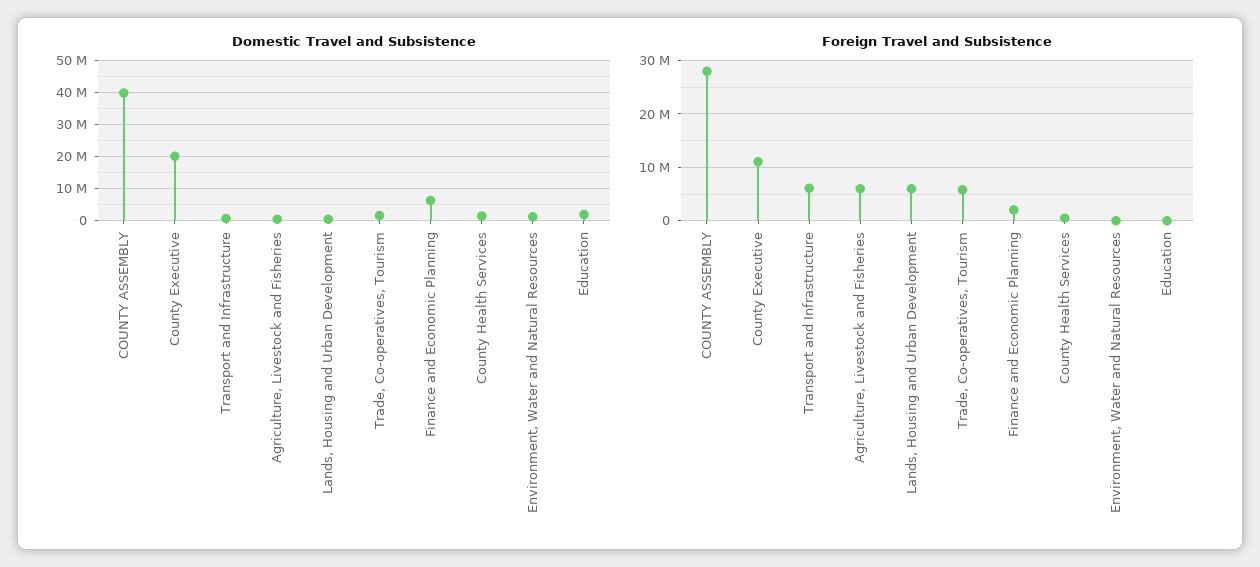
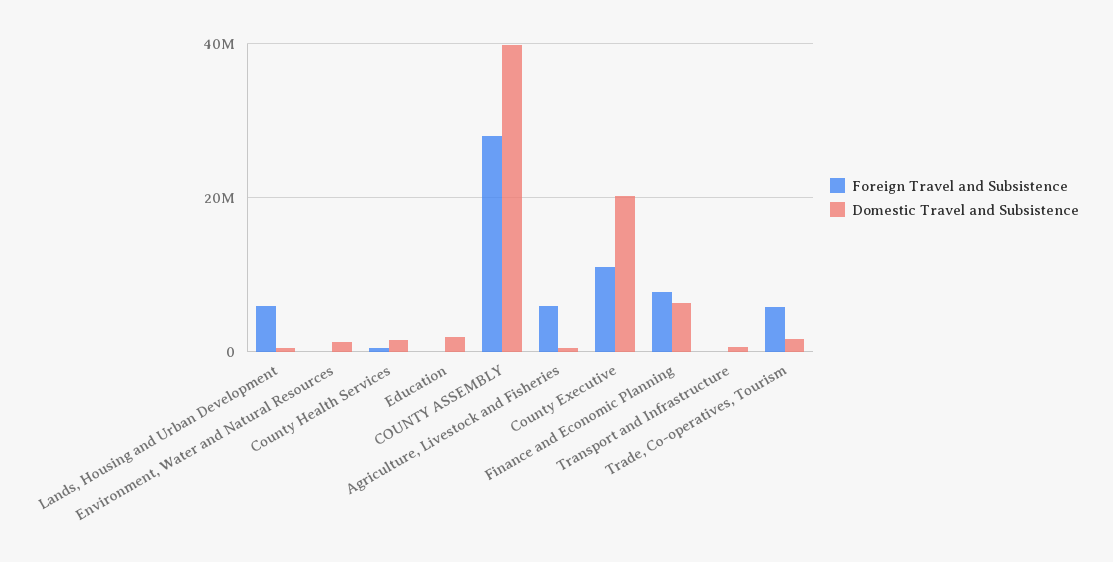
  {
    "Domestic Travel and Subsistence": {
      "COUNTY ASSEMBLY": 40000000,
      "County Executive": 20000000,
      "Transport and Infrastructure": 0,
      "Agriculture, Livestock and Fisheries": 0,
      "Lands, Housing and Urban Development": 0,
      "Trade, Co-operatives, Tourism": 2000000,
      "Finance and Economic Planning": 6000000,
      "County Health Services": 2000000,
      "Environment, Water and Natural Resources": 2000000,
      "Education": 2000000
    },
    "Foreign Travel and Subsistence": {
      "COUNTY ASSEMBLY": 28000000,
      "County Executive": 12000000,
-     "Transport and Infrastructure": 6000000,
+     "Transport and Infrastructure": 0,
      "Agriculture, Livestock and Fisheries": 6000000,
      "Lands, Housing and Urban Development": 6000000,
      "Trade, Co-operatives, Tourism": 6000000,
-     "Finance and Economic Planning": 2000000,
+     "Finance and Economic Planning": 8000000,
      "County Health Services": 0,
      "Environment, Water and Natural Resources": 0,
      "Education": 0
    }
  }

